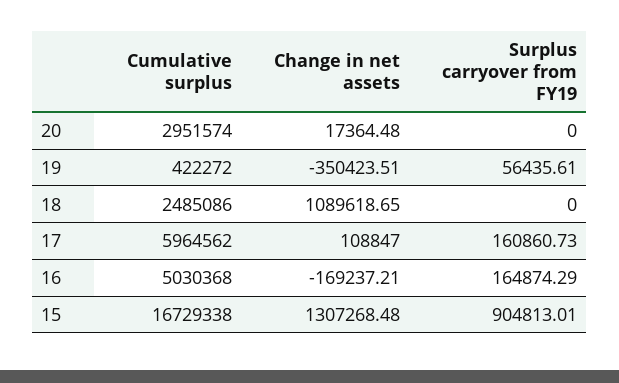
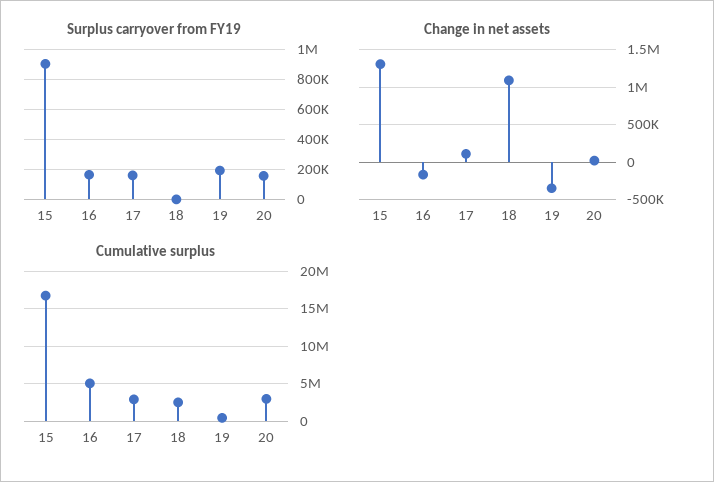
  {
    "Cumulative surplus": {
      "20": 2951574,
      "19": 422272,
      "18": 2485086,
-     "17": 5964562,
+     "17": 3000000,
      "16": 5030368,
      "15": 16729338
    },
    "Change in net assets": {
      "20": 17364.48,
      "19": -350423.51,
      "18": 1089618.65,
      "17": 108847,
      "16": -169237.21,
      "15": 1307268.48
    },
    "Surplus carryover from FY19": {
-     "20": 0,
+     "20": 150000,
-     "19": 56435.61,
+     "19": 200000,
      "18": 0,
      "17": 160860.73,
      "16": 164874.29,
      "15": 904813.01
    }
  }

